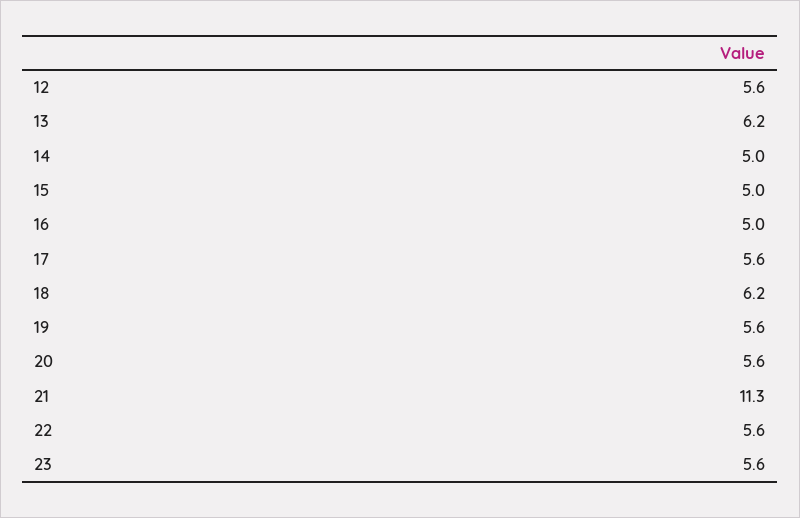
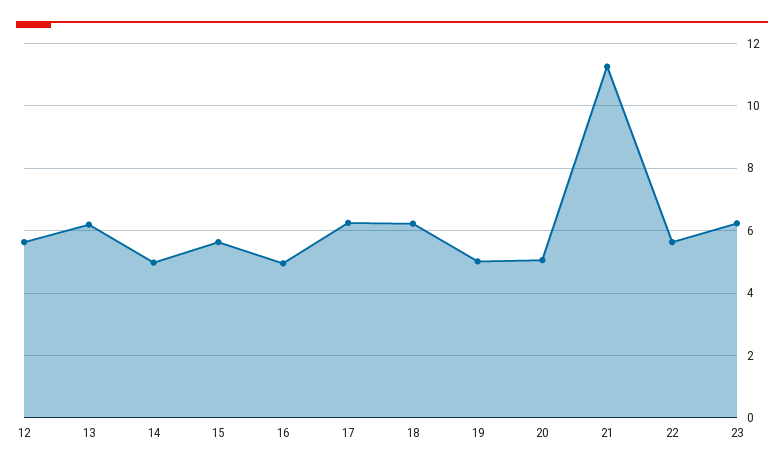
  {
    "12": 5.6,
    "13": 6.2,
    "14": 5,
-   "15": 5,
+   "15": 5.6,
    "16": 5,
-   "17": 5.6,
+   "17": 6.2,
    "18": 6.2,
-   "19": 5.6,
+   "19": 5,
-   "20": 5.6,
+   "20": 5,
    "21": 11.3,
    "22": 5.6,
-   "23": 5.6
+   "23": 6.2
  }

